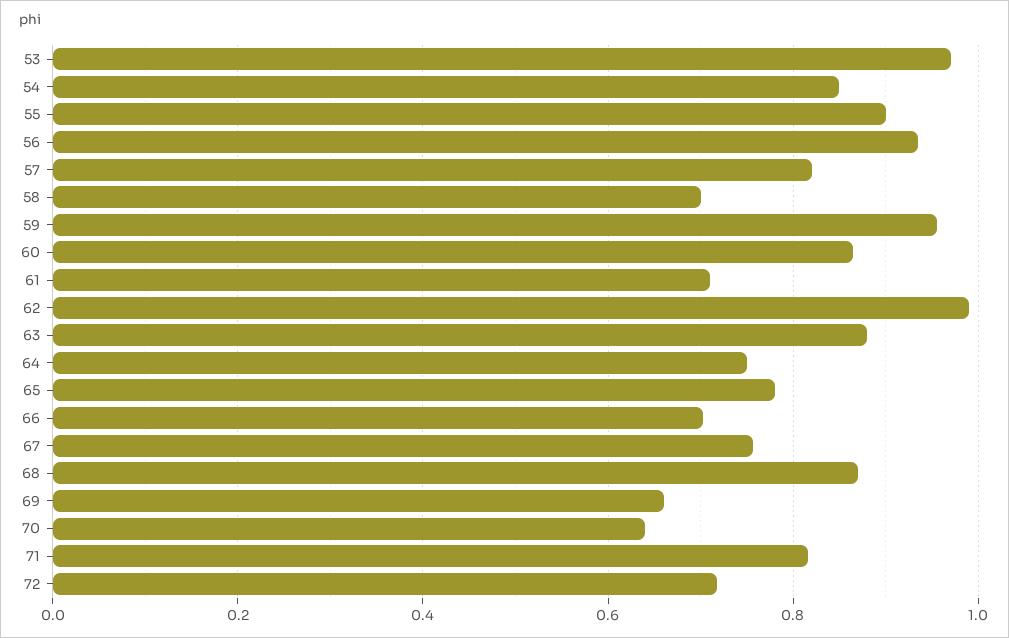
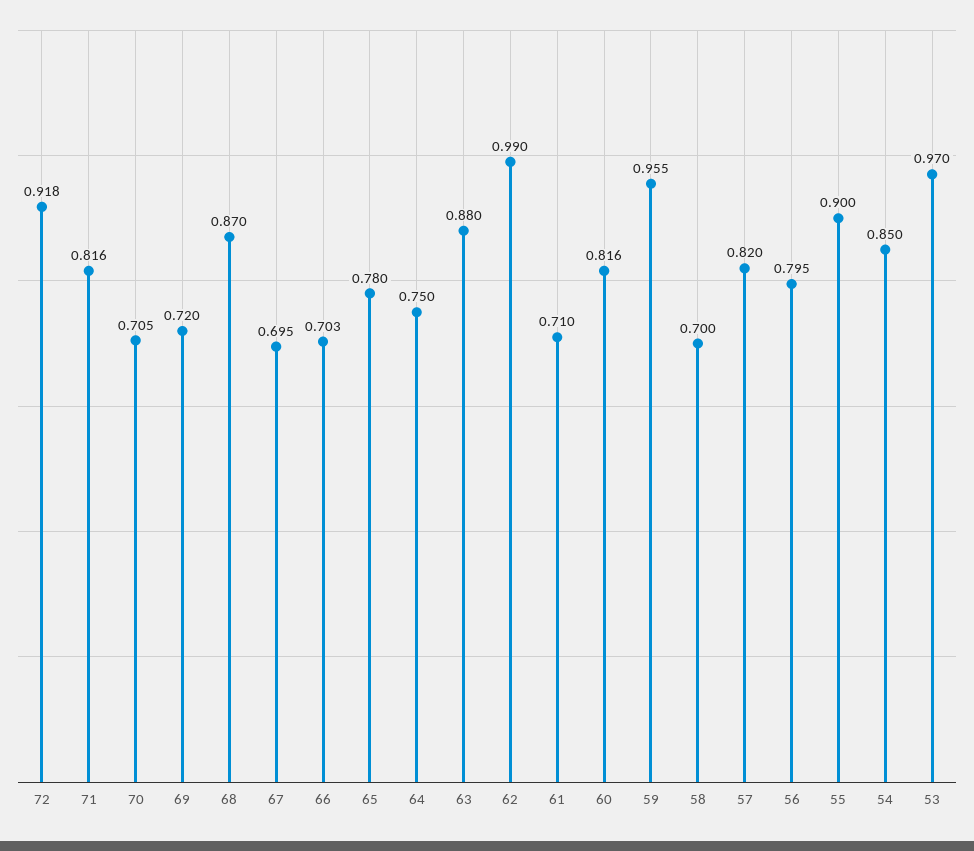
  {
    "53": 0.97,
    "54": 0.85,
    "55": 0.9,
-   "56": 0.94,
+   "56": 0.795,
    "57": 0.82,
    "58": 0.7,
    "59": 0.955,
-   "60": 0.86,
+   "60": 0.816,
    "61": 0.71,
    "62": 0.99,
    "63": 0.88,
    "64": 0.75,
    "65": 0.78,
    "66": 0.703,
-   "67": 0.76,
+   "67": 0.695,
    "68": 0.87,
-   "69": 0.66,
+   "69": 0.72,
-   "70": 0.64,
+   "70": 0.705,
    "71": 0.816,
-   "72": 0.72
+   "72": 0.918
  }

